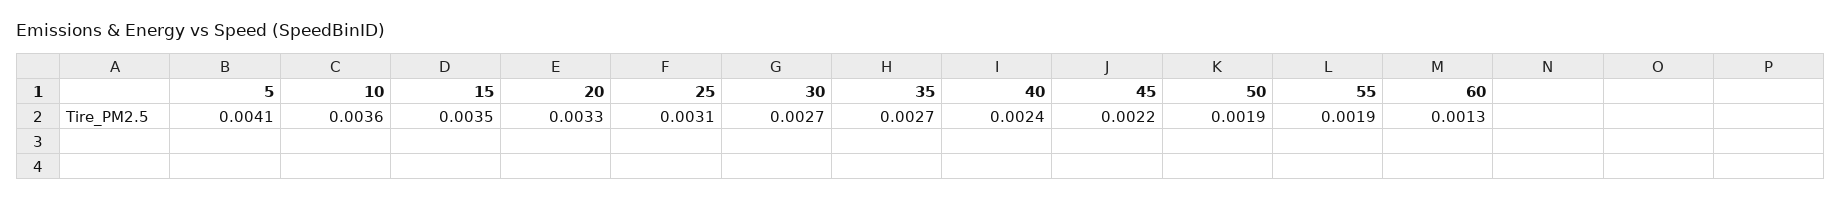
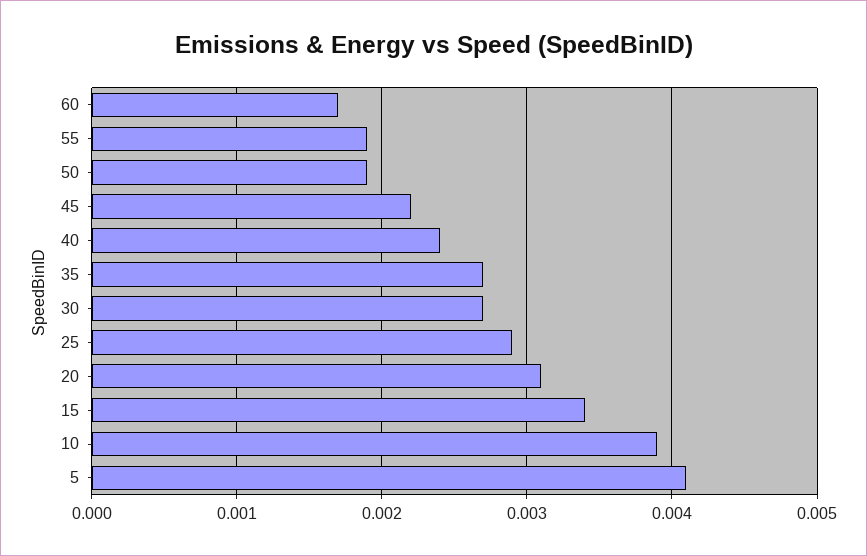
  {
    "5": 0.0041,
-   "10": 0.0036,
+   "10": 0.0039,
-   "15": 0.0035,
+   "15": 0.0034,
-   "20": 0.0033,
+   "20": 0.0031,
-   "25": 0.0031,
+   "25": 0.0029,
    "30": 0.0027,
    "35": 0.0027,
    "40": 0.0024,
    "45": 0.0022,
    "50": 0.0019,
    "55": 0.0019,
-   "60": 0.0013
+   "60": 0.0017
  }

